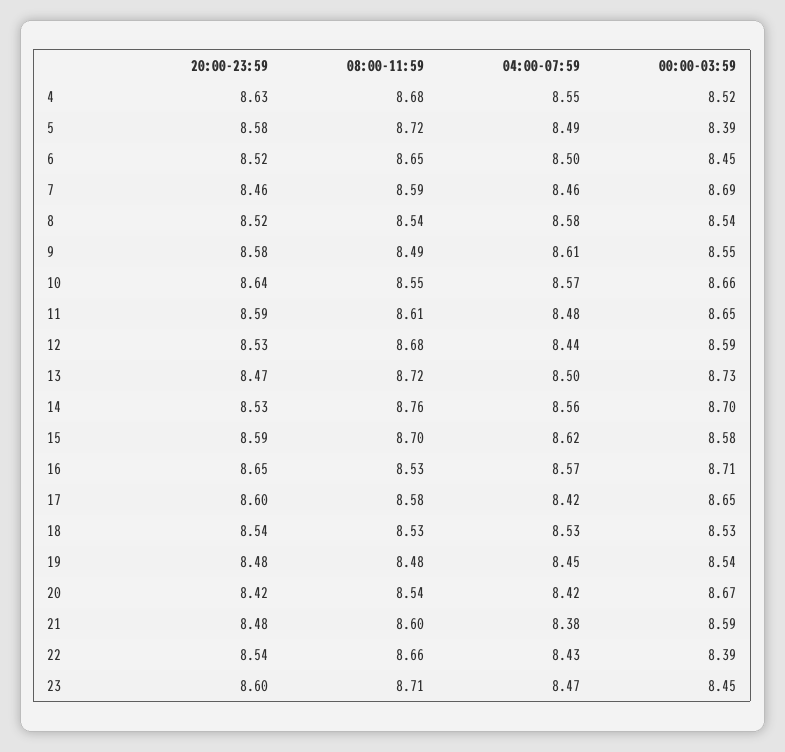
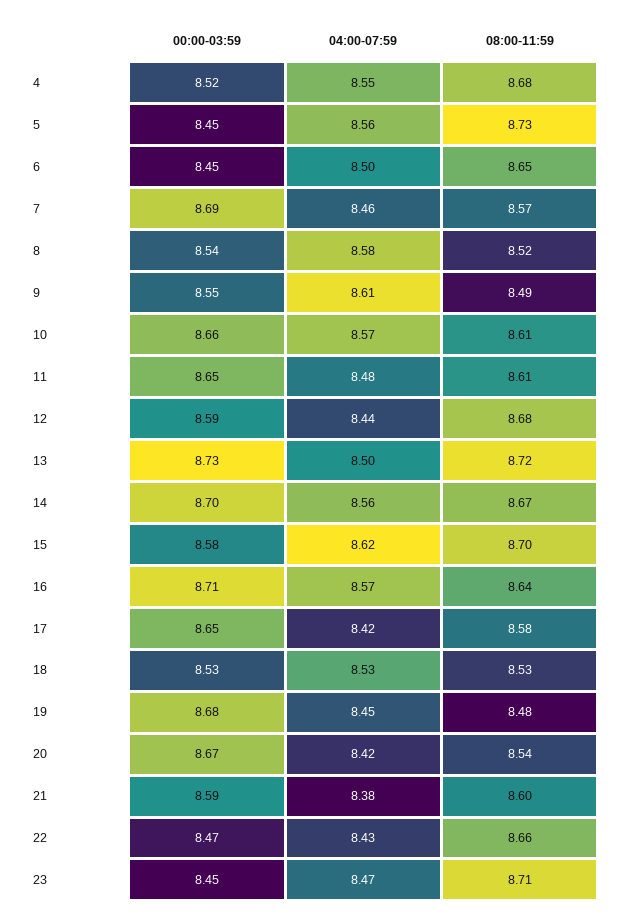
  {
-   "20:00-23:59": {
-     "4": 8.63,
-     "5": 8.58,
-     "6": 8.52,
-     "7": 8.46,
-     "8": 8.52,
-     "9": 8.58,
-     "10": 8.64,
-     "11": 8.59,
-     "12": 8.53,
-     "13": 8.47,
-     "14": 8.53,
-     "15": 8.59,
-     "16": 8.65,
-     "17": 8.6,
-     "18": 8.54,
-     "19": 8.48,
-     "20": 8.42,
-     "21": 8.48,
-     "22": 8.54,
-     "23": 8.6
-   },
    "08:00-11:59": {
      "4": 8.68,
-     "5": 8.72,
+     "5": 8.73,
      "6": 8.65,
-     "7": 8.59,
+     "7": 8.57,
-     "8": 8.54,
+     "8": 8.52,
      "9": 8.49,
-     "10": 8.55,
+     "10": 8.61,
      "11": 8.61,
      "12": 8.68,
      "13": 8.72,
-     "14": 8.76,
+     "14": 8.67,
      "15": 8.7,
-     "16": 8.53,
+     "16": 8.64,
      "17": 8.58,
      "18": 8.53,
      "19": 8.48,
      "20": 8.54,
      "21": 8.6,
      "22": 8.66,
      "23": 8.71
    },
    "04:00-07:59": {
      "4": 8.55,
-     "5": 8.49,
+     "5": 8.56,
      "6": 8.5,
      "7": 8.46,
      "8": 8.58,
      "9": 8.61,
      "10": 8.57,
      "11": 8.48,
      "12": 8.44,
      "13": 8.5,
      "14": 8.56,
      "15": 8.62,
      "16": 8.57,
      "17": 8.42,
      "18": 8.53,
      "19": 8.45,
      "20": 8.42,
      "21": 8.38,
      "22": 8.43,
      "23": 8.47
    },
    "00:00-03:59": {
      "4": 8.52,
-     "5": 8.39,
+     "5": 8.45,
      "6": 8.45,
      "7": 8.69,
      "8": 8.54,
      "9": 8.55,
      "10": 8.66,
      "11": 8.65,
      "12": 8.59,
      "13": 8.73,
      "14": 8.7,
      "15": 8.58,
      "16": 8.71,
      "17": 8.65,
      "18": 8.53,
-     "19": 8.54,
+     "19": 8.68,
      "20": 8.67,
      "21": 8.59,
-     "22": 8.39,
+     "22": 8.47,
      "23": 8.45
    }
  }

